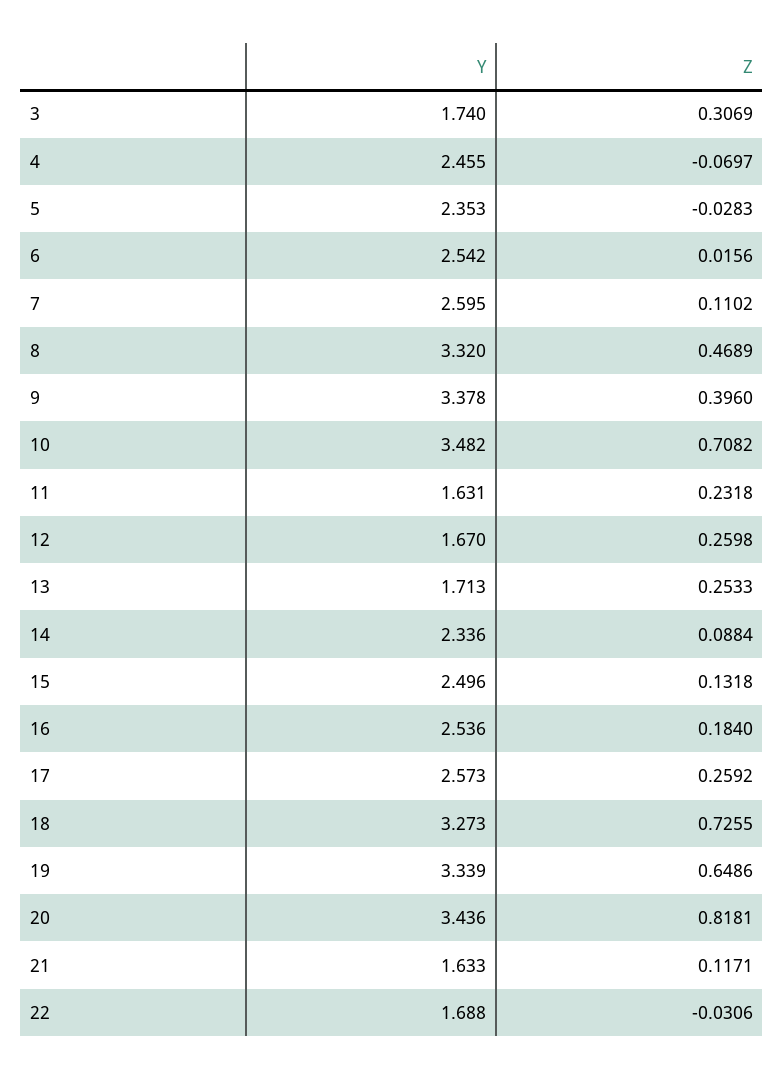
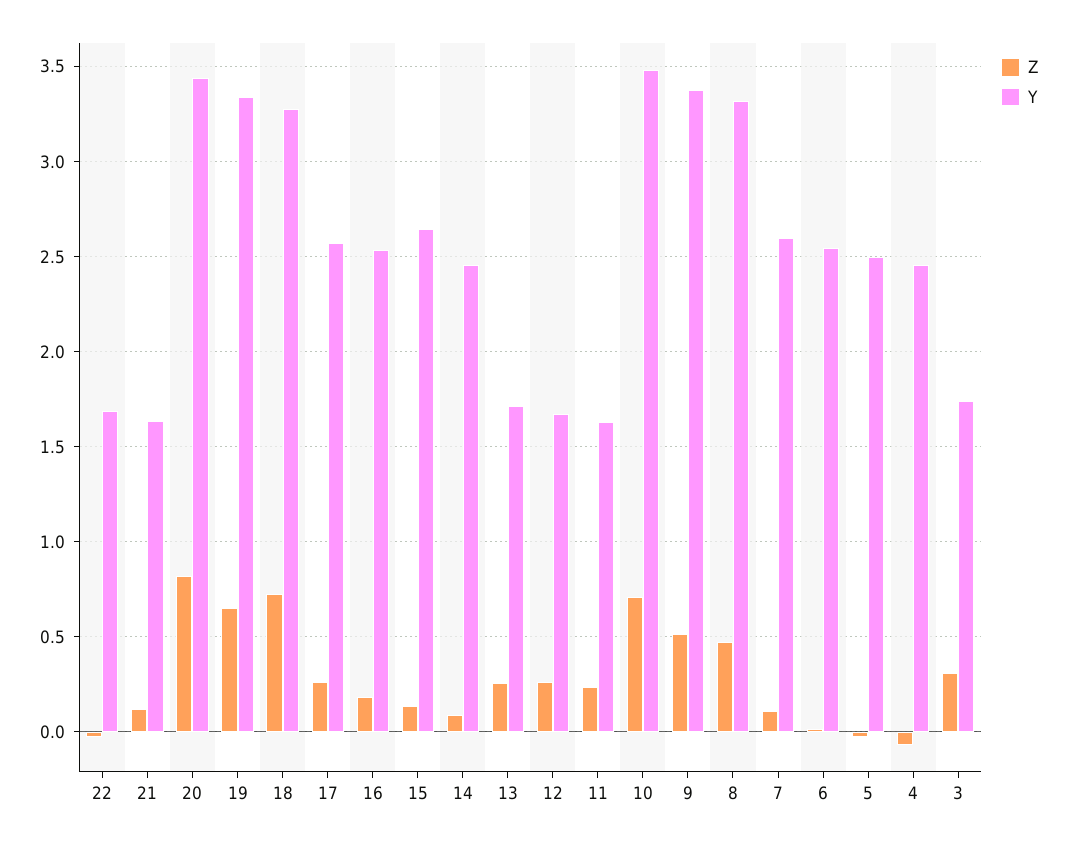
  {
    "Y": {
      "3": 1.74,
      "4": 2.455,
-     "5": 2.353,
+     "5": 2.5,
      "6": 2.542,
      "7": 2.595,
      "8": 3.32,
      "9": 3.378,
      "10": 3.482,
      "11": 1.631,
      "12": 1.67,
      "13": 1.713,
-     "14": 2.336,
+     "14": 2.45,
-     "15": 2.496,
+     "15": 2.65,
      "16": 2.536,
      "17": 2.573,
      "18": 3.273,
      "19": 3.339,
      "20": 3.436,
      "21": 1.633,
      "22": 1.688
    },
    "Z": {
      "3": 0.3069,
      "4": -0.0697,
      "5": -0.0283,
      "6": 0.0156,
      "7": 0.1102,
      "8": 0.4689,
-     "9": 0.396,
+     "9": 0.5,
      "10": 0.7082,
      "11": 0.2318,
      "12": 0.2598,
      "13": 0.2533,
      "14": 0.0884,
      "15": 0.1318,
      "16": 0.184,
      "17": 0.2592,
      "18": 0.7255,
      "19": 0.6486,
      "20": 0.8181,
      "21": 0.1171,
      "22": -0.0306
    }
  }

